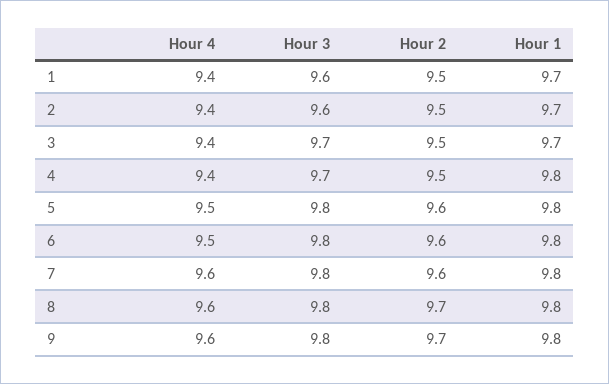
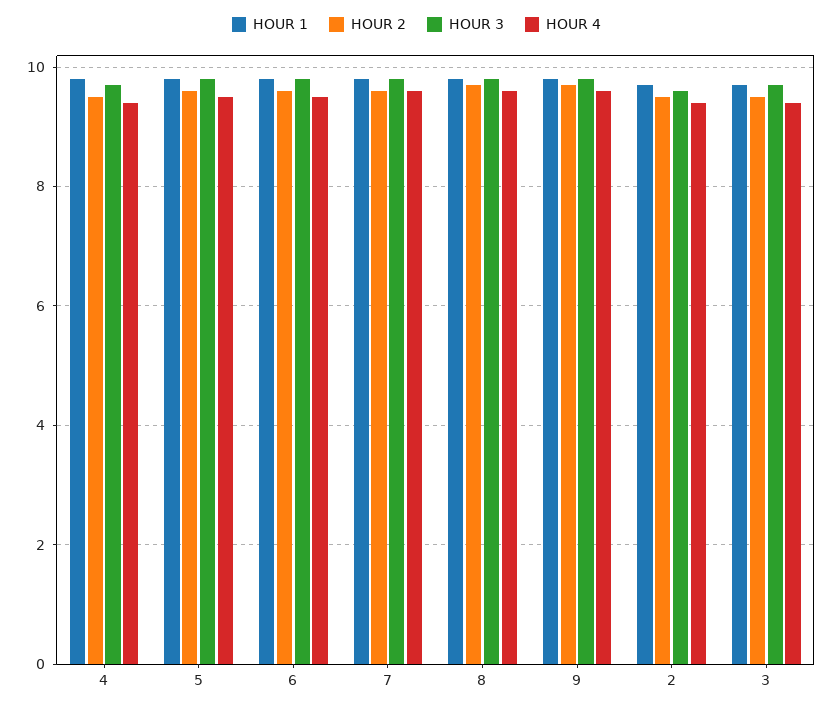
  {
    "Hour 4": {
-     "1": 9.4,
      "2": 9.4,
      "3": 9.4,
      "4": 9.4,
      "5": 9.5,
      "6": 9.5,
      "7": 9.6,
      "8": 9.6,
      "9": 9.6
    },
    "Hour 3": {
-     "1": 9.6,
      "2": 9.6,
      "3": 9.7,
      "4": 9.7,
      "5": 9.8,
      "6": 9.8,
      "7": 9.8,
      "8": 9.8,
      "9": 9.8
    },
    "Hour 2": {
-     "1": 9.5,
      "2": 9.5,
      "3": 9.5,
      "4": 9.5,
      "5": 9.6,
      "6": 9.6,
      "7": 9.6,
      "8": 9.7,
      "9": 9.7
    },
    "Hour 1": {
-     "1": 9.7,
      "2": 9.7,
      "3": 9.7,
      "4": 9.8,
      "5": 9.8,
      "6": 9.8,
      "7": 9.8,
      "8": 9.8,
      "9": 9.8
    }
  }

